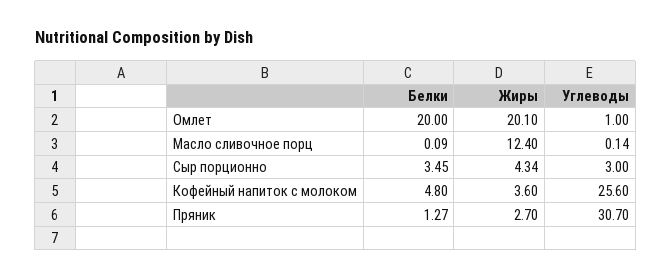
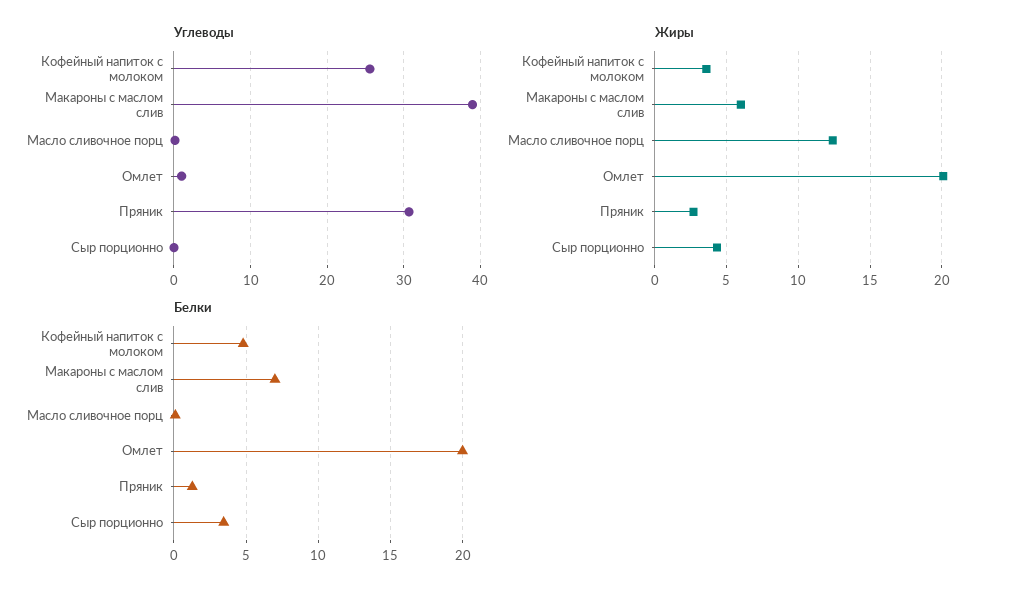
  {
    "Белки": {
      "Омлет": 20,
      "Масло сливочное порц": 0.09,
      "Сыр порционно": 3.45,
      "Кофейный напиток с молоком": 4.8,
-     "Пряник": 1.27
+     "Пряник": 1.27,
+     "Макароны с маслом слив": 7
    },
    "Жиры": {
      "Омлет": 20.1,
      "Масло сливочное порц": 12.4,
      "Сыр порционно": 4.34,
      "Кофейный напиток с молоком": 3.6,
-     "Пряник": 2.7
+     "Пряник": 2.7,
+     "Макароны с маслом слив": 6
    },
    "Углеводы": {
      "Омлет": 1,
      "Масло сливочное порц": 0.14,
-     "Сыр порционно": 3,
+     "Сыр порционно": 0,
      "Кофейный напиток с молоком": 25.6,
-     "Пряник": 30.7
+     "Пряник": 30.7,
+     "Макароны с маслом слив": 39
    }
  }

